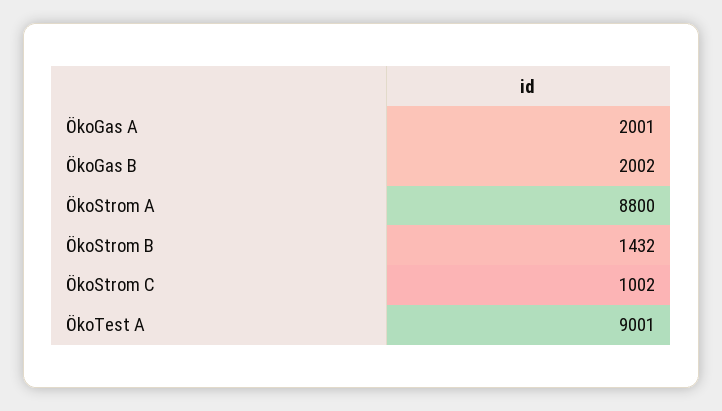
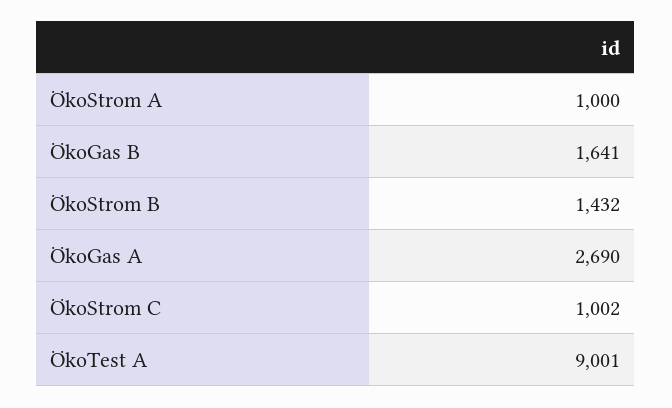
  {
-   "ÖkoGas A": 2001,
+   "ÖkoGas A": 2690,
-   "ÖkoGas B": 2002,
+   "ÖkoGas B": 1641,
-   "ÖkoStrom A": 8800,
+   "ÖkoStrom A": 1000,
    "ÖkoStrom B": 1432,
    "ÖkoStrom C": 1002,
    "ÖkoTest A": 9001
  }

